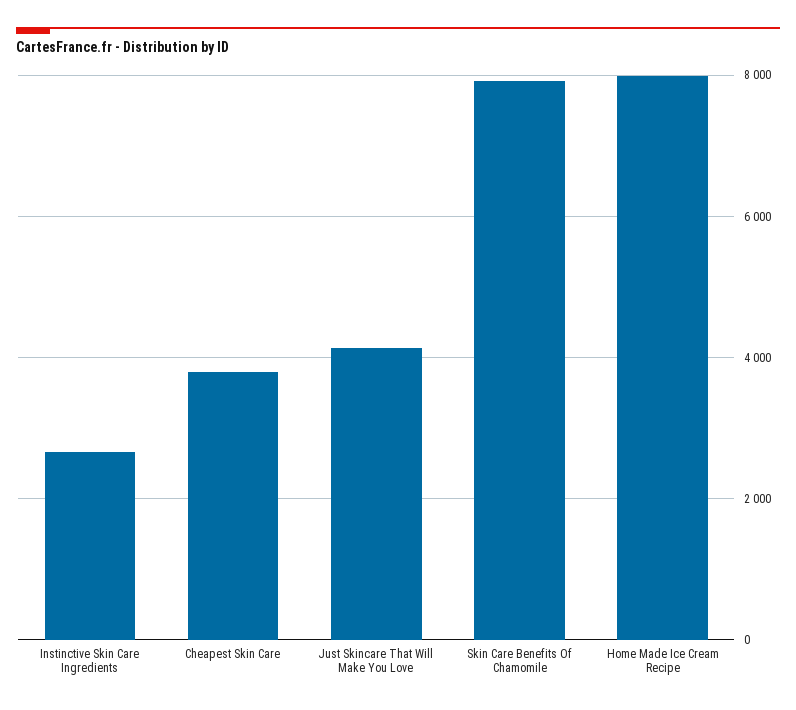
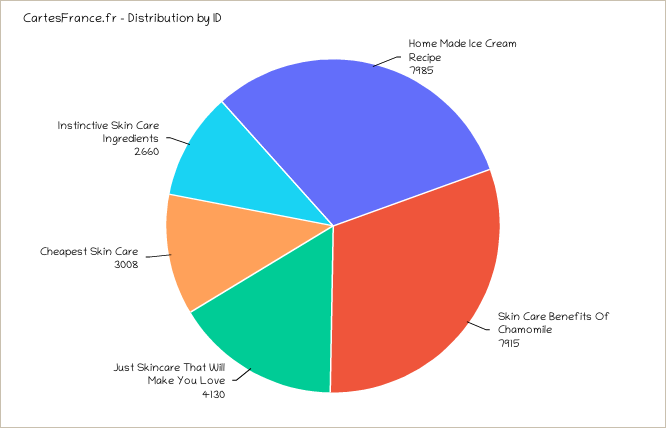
  {
    "Instinctive Skin Care Ingredients": 2660,
-   "Cheapest Skin Care": 3800,
+   "Cheapest Skin Care": 3008,
    "Just Skincare That Will Make You Love": 4130,
    "Skin Care Benefits Of Chamomile": 7915,
    "Home Made Ice Cream Recipe": 7985
  }

